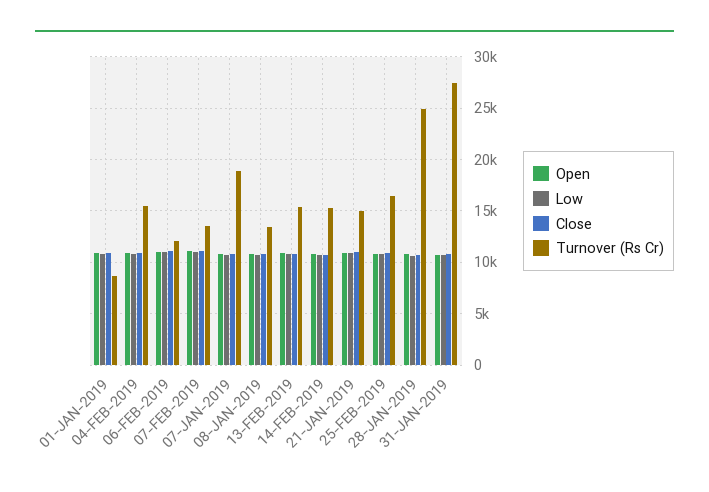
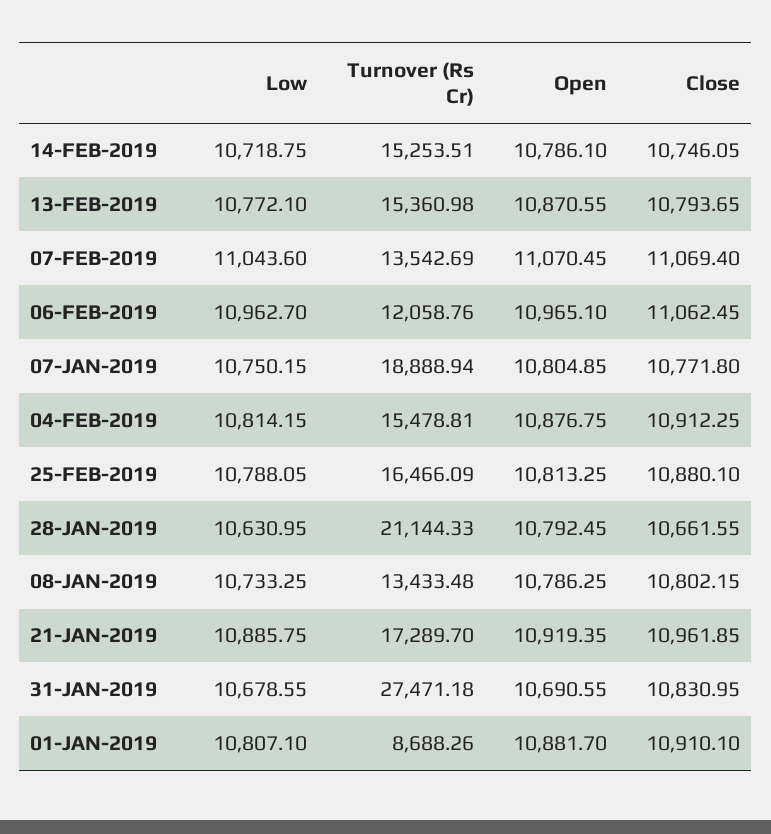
  {
    "Open": {
      "01-JAN-2019": 10881.7,
      "04-FEB-2019": 10876.75,
      "06-FEB-2019": 10965.1,
      "07-FEB-2019": 11070.45,
      "07-JAN-2019": 10804.85,
      "08-JAN-2019": 10786.25,
      "13-FEB-2019": 10870.55,
      "14-FEB-2019": 10786.1,
      "21-JAN-2019": 10919.35,
      "25-FEB-2019": 10813.25,
      "28-JAN-2019": 10792.45,
      "31-JAN-2019": 10690.55
    },
    "Low": {
      "01-JAN-2019": 10807.1,
      "04-FEB-2019": 10814.15,
      "06-FEB-2019": 10962.7,
      "07-FEB-2019": 11043.6,
      "07-JAN-2019": 10750.15,
      "08-JAN-2019": 10733.25,
      "13-FEB-2019": 10772.1,
      "14-FEB-2019": 10718.75,
      "21-JAN-2019": 10885.75,
      "25-FEB-2019": 10788.05,
      "28-JAN-2019": 10630.95,
      "31-JAN-2019": 10678.55
    },
    "Close": {
      "01-JAN-2019": 10910.1,
      "04-FEB-2019": 10912.25,
      "06-FEB-2019": 11062.45,
      "07-FEB-2019": 11069.4,
      "07-JAN-2019": 10771.8,
      "08-JAN-2019": 10802.15,
      "13-FEB-2019": 10793.65,
      "14-FEB-2019": 10746.05,
      "21-JAN-2019": 10961.85,
      "25-FEB-2019": 10880.1,
      "28-JAN-2019": 10661.55,
      "31-JAN-2019": 10830.95
    },
    "Turnover (Rs Cr)": {
      "01-JAN-2019": 8688.26,
      "04-FEB-2019": 15478.81,
      "06-FEB-2019": 12058.76,
      "07-FEB-2019": 13542.69,
      "07-JAN-2019": 18888.94,
      "08-JAN-2019": 13433.48,
      "13-FEB-2019": 15360.98,
      "14-FEB-2019": 15253.51,
-     "21-JAN-2019": 15000,
+     "21-JAN-2019": 17289.7,
      "25-FEB-2019": 16466.09,
-     "28-JAN-2019": 25000,
+     "28-JAN-2019": 21144.33,
      "31-JAN-2019": 27471.18
    }
  }

